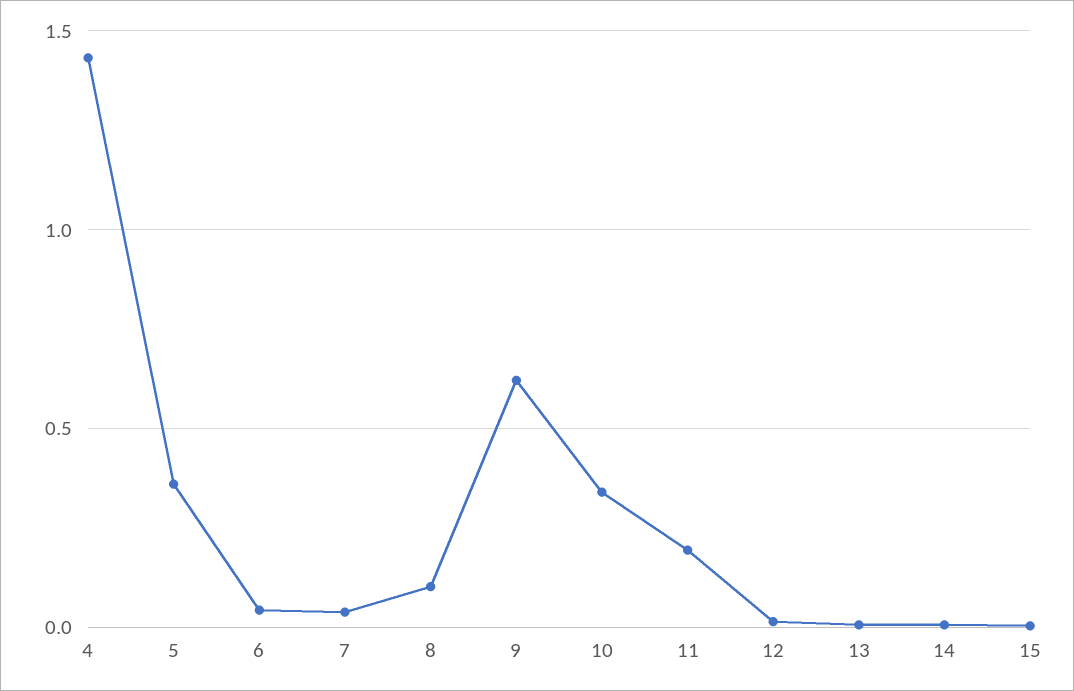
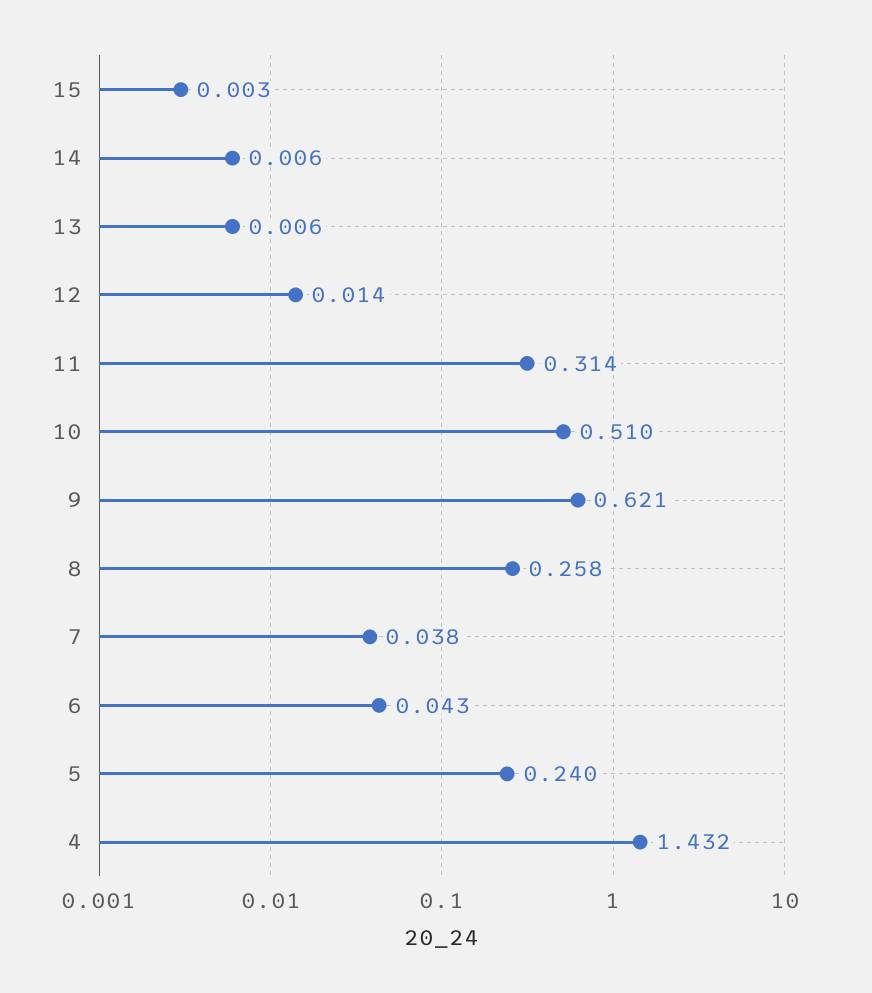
  {
    "4": 1.432,
-   "5": 0.35,
+   "5": 0.24,
    "6": 0.043,
    "7": 0.038,
-   "8": 0.1,
+   "8": 0.258,
    "9": 0.621,
-   "10": 0.35,
+   "10": 0.51,
-   "11": 0.2,
+   "11": 0.314,
    "12": 0.014,
    "13": 0.006,
    "14": 0.006,
    "15": 0.003
  }

